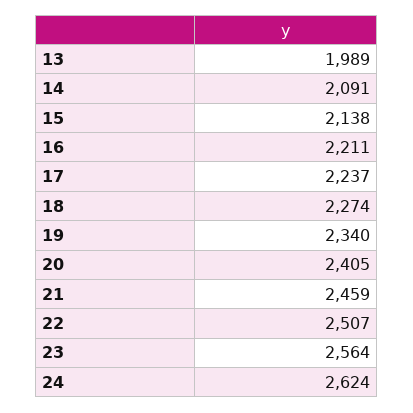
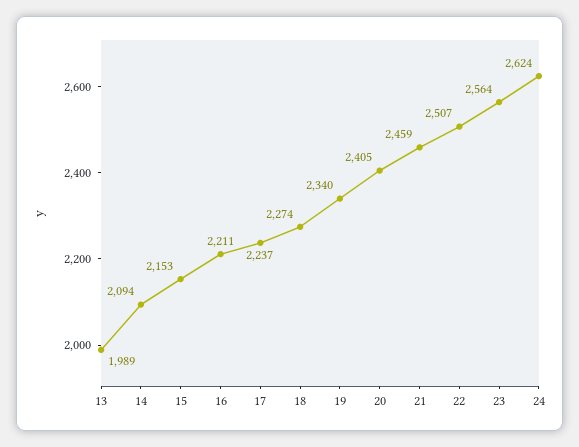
  {
    "13": 1989,
-   "14": 2091,
+   "14": 2094,
-   "15": 2138,
+   "15": 2153,
    "16": 2211,
    "17": 2237,
    "18": 2274,
    "19": 2340,
    "20": 2405,
    "21": 2459,
    "22": 2507,
    "23": 2564,
    "24": 2624
  }

